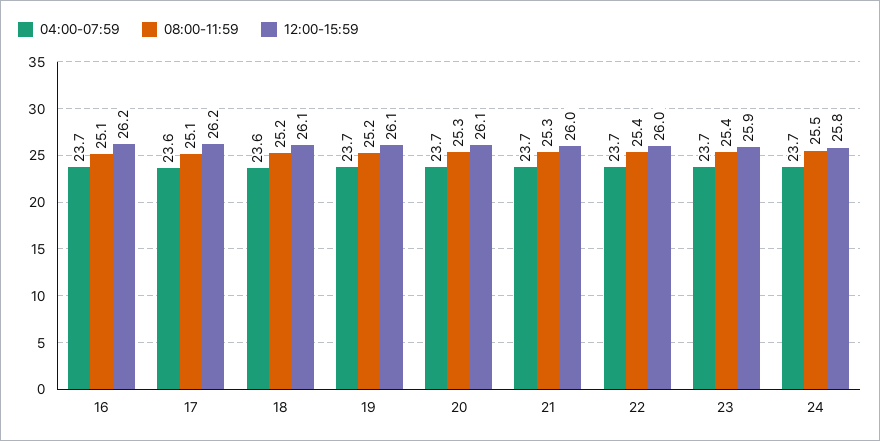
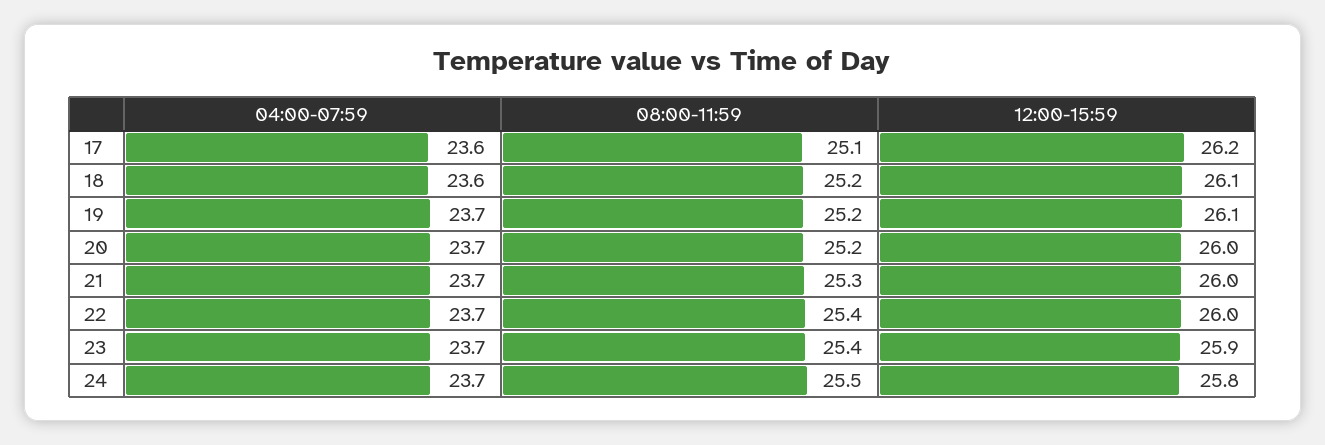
  {
    "04:00-07:59": {
-     "16": 23.7,
      "17": 23.6,
      "18": 23.6,
      "19": 23.7,
      "20": 23.7,
      "21": 23.7,
      "22": 23.7,
      "23": 23.7,
      "24": 23.7
    },
    "08:00-11:59": {
-     "16": 25.1,
      "17": 25.1,
      "18": 25.2,
      "19": 25.2,
-     "20": 25.3,
+     "20": 25.2,
      "21": 25.3,
      "22": 25.4,
      "23": 25.4,
      "24": 25.5
    },
    "12:00-15:59": {
-     "16": 26.2,
      "17": 26.2,
      "18": 26.1,
      "19": 26.1,
-     "20": 26.1,
+     "20": 26,
      "21": 26,
      "22": 26,
      "23": 25.9,
      "24": 25.8
    }
  }

